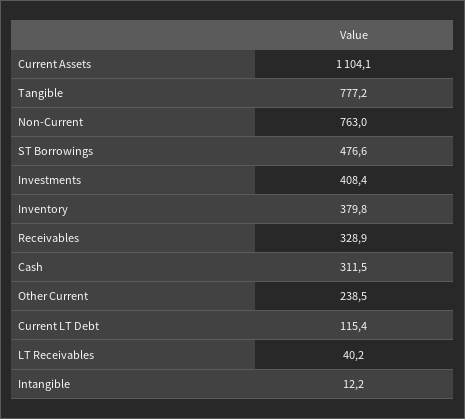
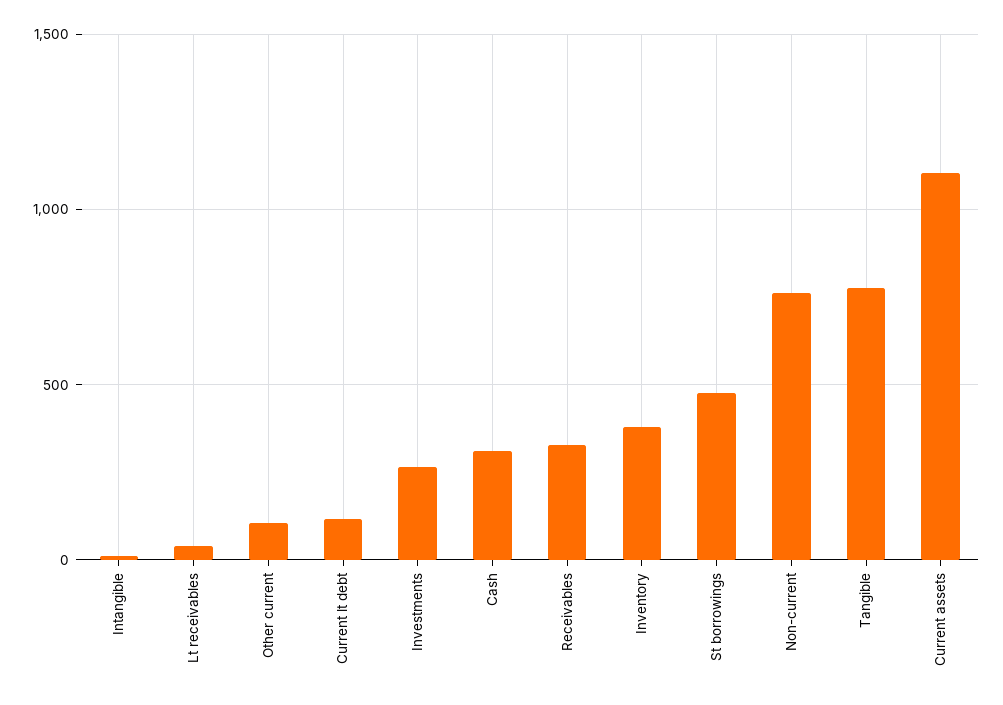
  {
    "Current Assets": 1104.1,
    "Tangible": 777.2,
    "Non-Current": 763,
    "ST Borrowings": 476.6,
-   "Investments": 408.4,
+   "Investments": 250,
    "Inventory": 379.8,
    "Receivables": 328.9,
    "Cash": 311.5,
-   "Other Current": 238.5,
+   "Other Current": 100,
    "Current LT Debt": 115.4,
    "LT Receivables": 40.2,
    "Intangible": 12.2
  }

